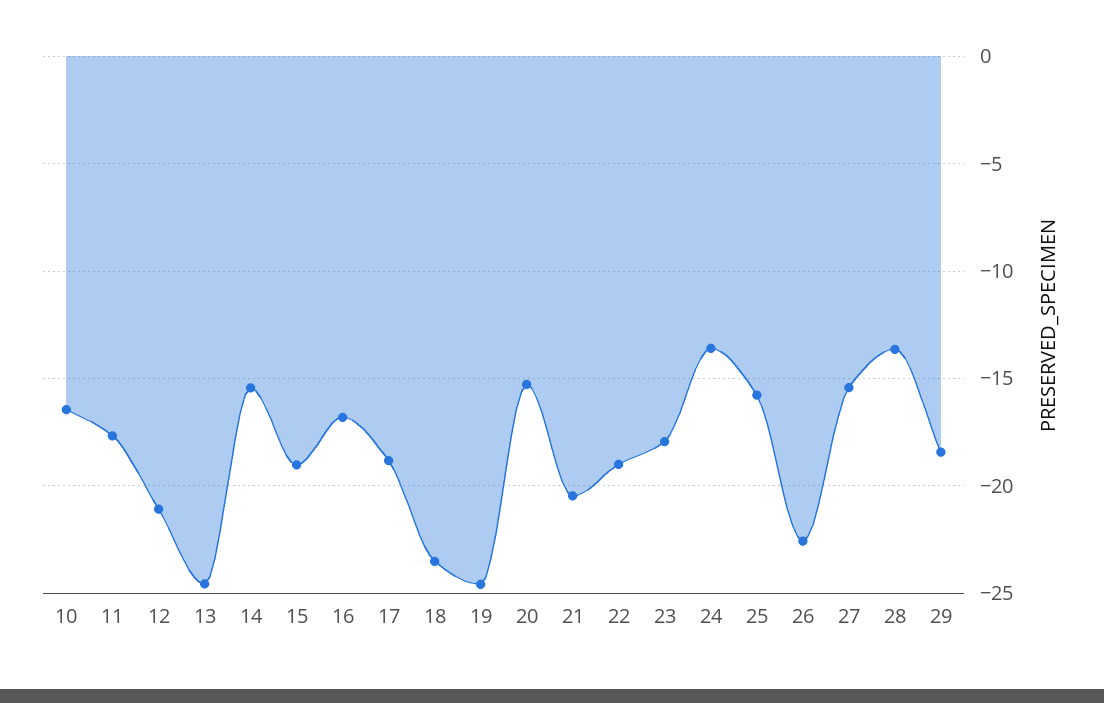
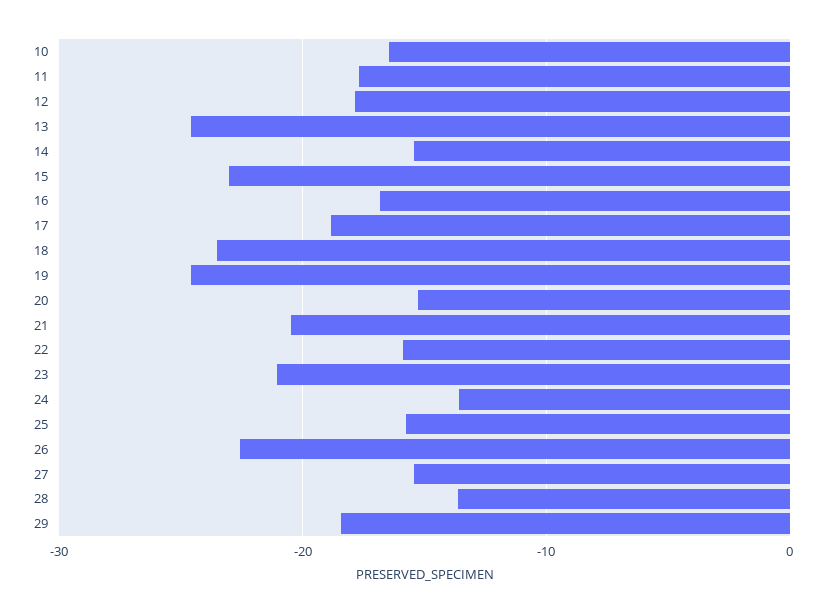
  {
    "10": -16.5,
    "11": -17.5,
-   "12": -21,
+   "12": -18,
    "13": -24.5,
    "14": -15.5,
-   "15": -19,
+   "15": -23,
    "16": -17,
    "17": -19,
    "18": -23.5,
    "19": -24.5,
    "20": -15.5,
    "21": -20.5,
-   "22": -19,
+   "22": -16,
-   "23": -18,
+   "23": -21,
    "24": -13.5,
    "25": -16,
    "26": -22.5,
    "27": -15.5,
    "28": -13.5,
    "29": -18.5
  }

